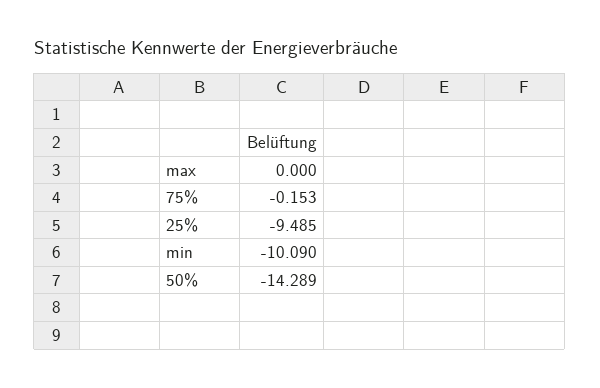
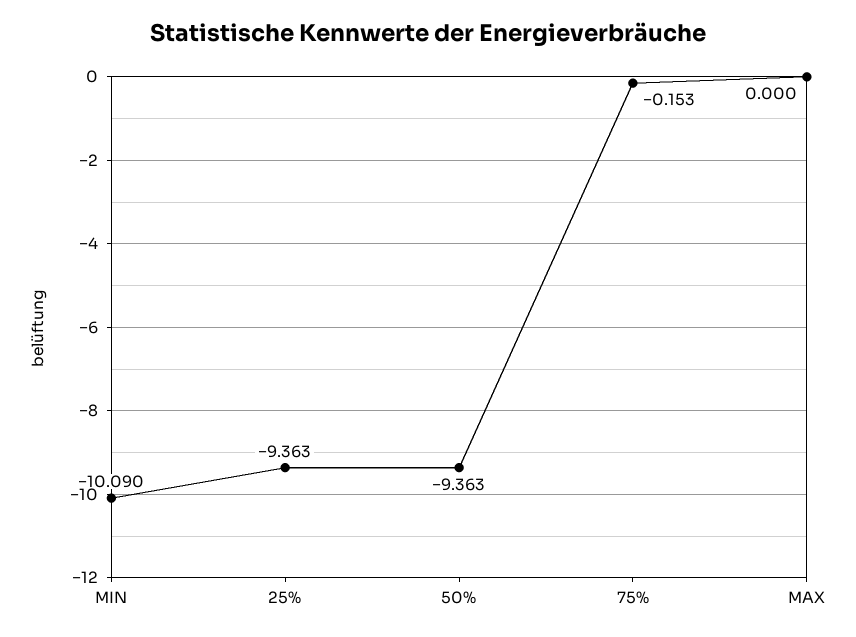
  {
    "max": 0,
    "75%": -0.153,
-   "25%": -9.485,
+   "25%": -9.363,
    "min": -10.09,
-   "50%": -14.289
+   "50%": -9.363
  }

